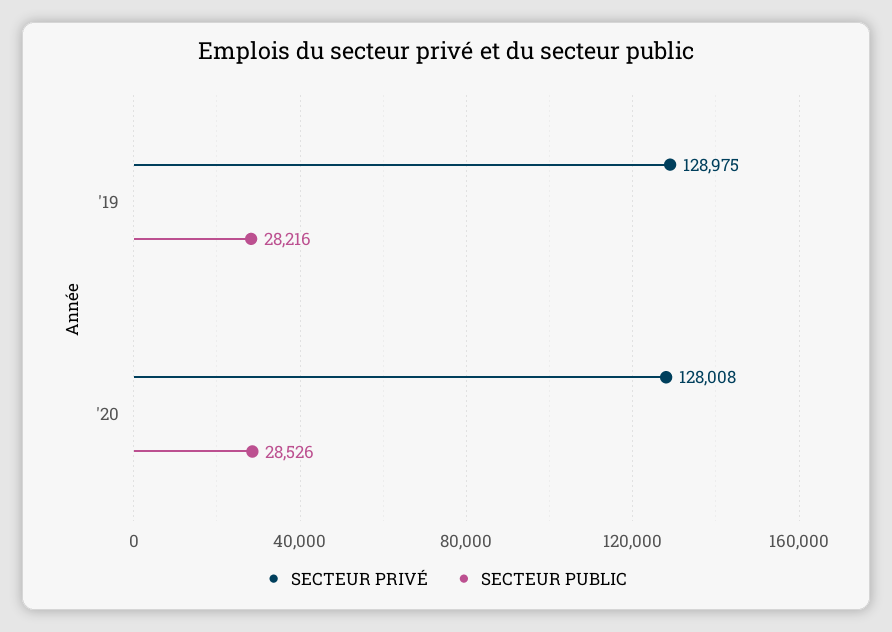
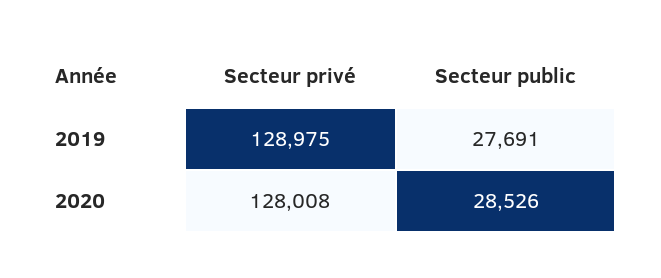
  {
    "SECTEUR PRIVÉ": {
      "'19": 128975,
      "'20": 128008
    },
    "SECTEUR PUBLIC": {
-     "'19": 28216,
+     "'19": 27691,
      "'20": 28526
    }
  }

